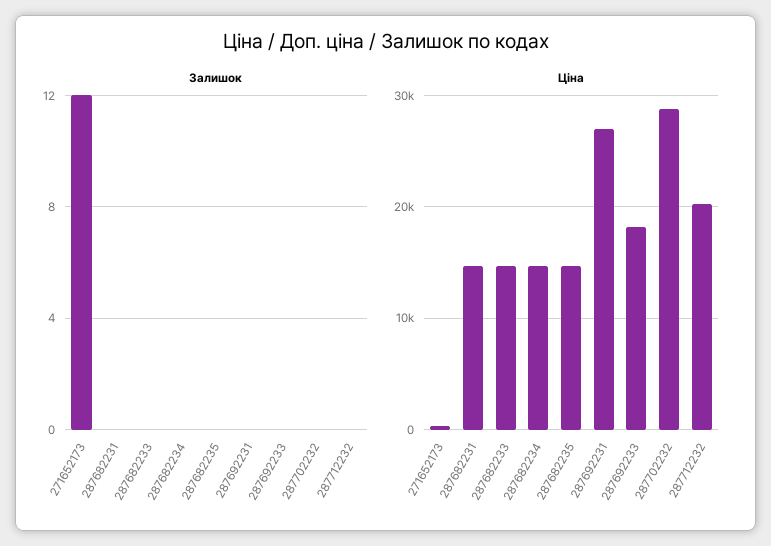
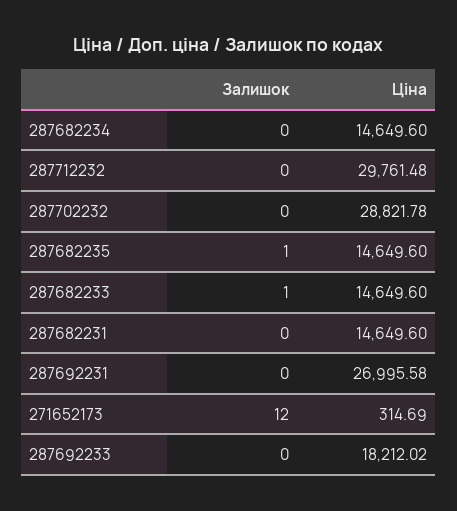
  {
    "Залишок": {
      "271652173": 12,
      "287682231": 0,
-     "287682233": 0,
+     "287682233": 1,
      "287682234": 0,
-     "287682235": 0,
+     "287682235": 1,
      "287692231": 0,
      "287692233": 0,
      "287702232": 0,
      "287712232": 0
    },
    "Ціна": {
      "271652173": 314.69,
      "287682231": 14649.6,
      "287682233": 14649.6,
      "287682234": 14649.6,
      "287682235": 14649.6,
      "287692231": 26995.58,
      "287692233": 18212.02,
      "287702232": 28821.78,
-     "287712232": 20000
+     "287712232": 29761.48
    }
  }

